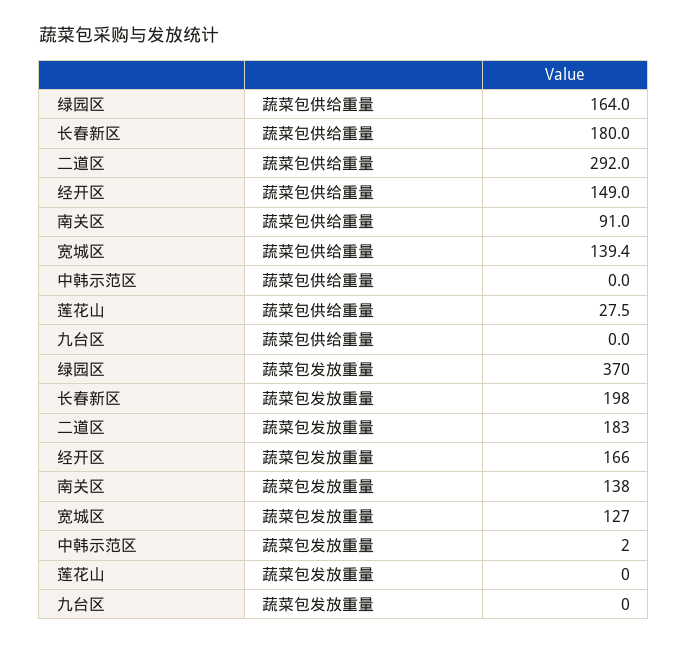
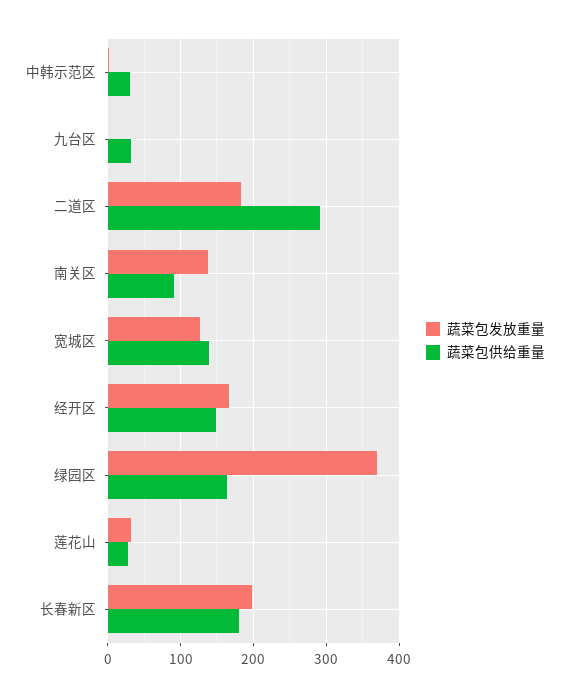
  {
    "蔬菜包供给重量": {
      "绿园区": 164,
      "长春新区": 180,
      "二道区": 292,
      "经开区": 149,
      "南关区": 91,
      "宽城区": 139.4,
-     "中韩示范区": 0,
+     "中韩示范区": 30,
      "莲花山": 27.5,
-     "九台区": 0
+     "九台区": 30
    },
    "蔬菜包发放重量": {
      "绿园区": 370,
      "长春新区": 198,
      "二道区": 183,
      "经开区": 166,
      "南关区": 138,
      "宽城区": 127,
      "中韩示范区": 2,
-     "莲花山": 0,
+     "莲花山": 30,
      "九台区": 0
    }
  }

